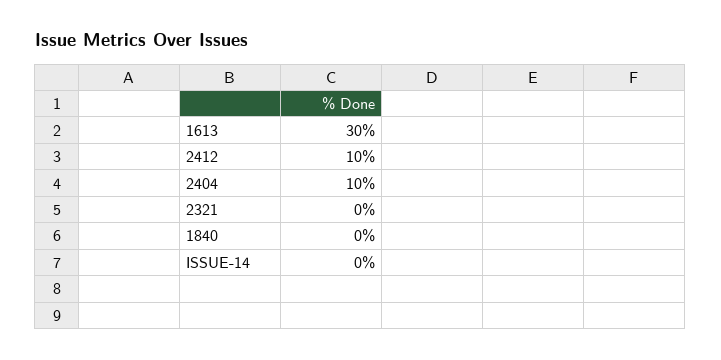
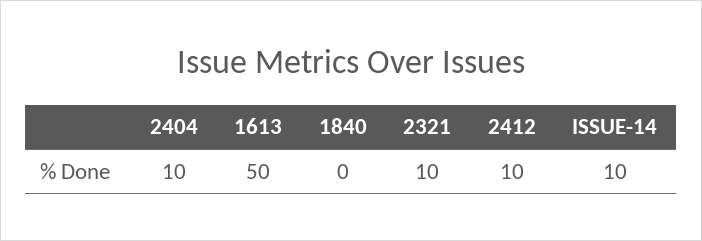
  {
-   "1613": 30,
+   "1613": 50,
    "2412": 10,
    "2404": 10,
-   "2321": 0,
+   "2321": 10,
    "1840": 0,
-   "ISSUE-14": 0
+   "ISSUE-14": 10
  }

